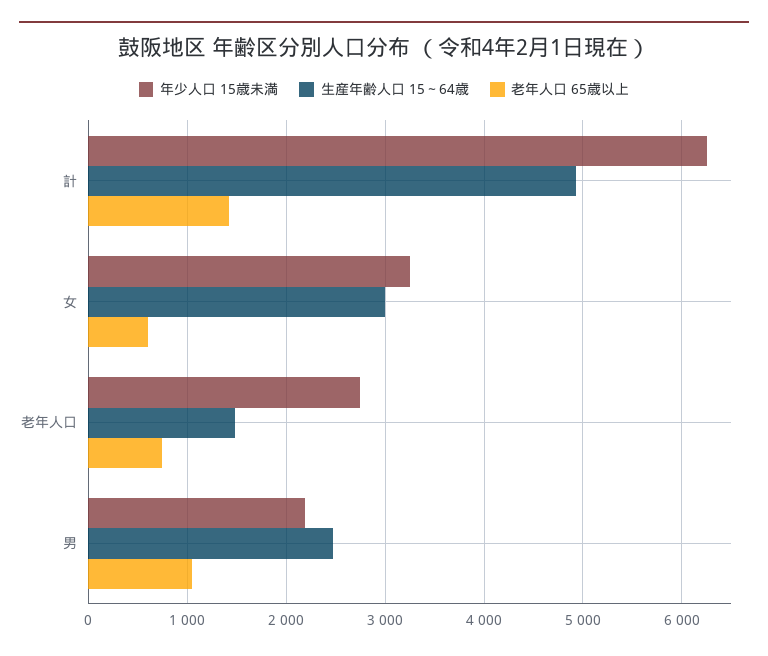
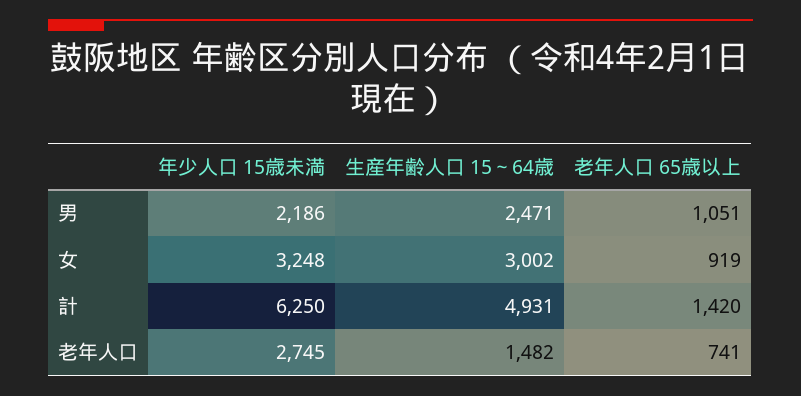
  {
    "年少人口 15歳未満": {
      "計": 6250,
      "女": 3248,
      "老年人口": 2745,
      "男": 2186
    },
    "生産年齢人口 15～64歳": {
      "計": 4931,
      "女": 3002,
      "老年人口": 1482,
      "男": 2471
    },
    "老年人口 65歳以上": {
      "計": 1420,
-     "女": 600,
+     "女": 919,
      "老年人口": 741,
      "男": 1051
    }
  }

